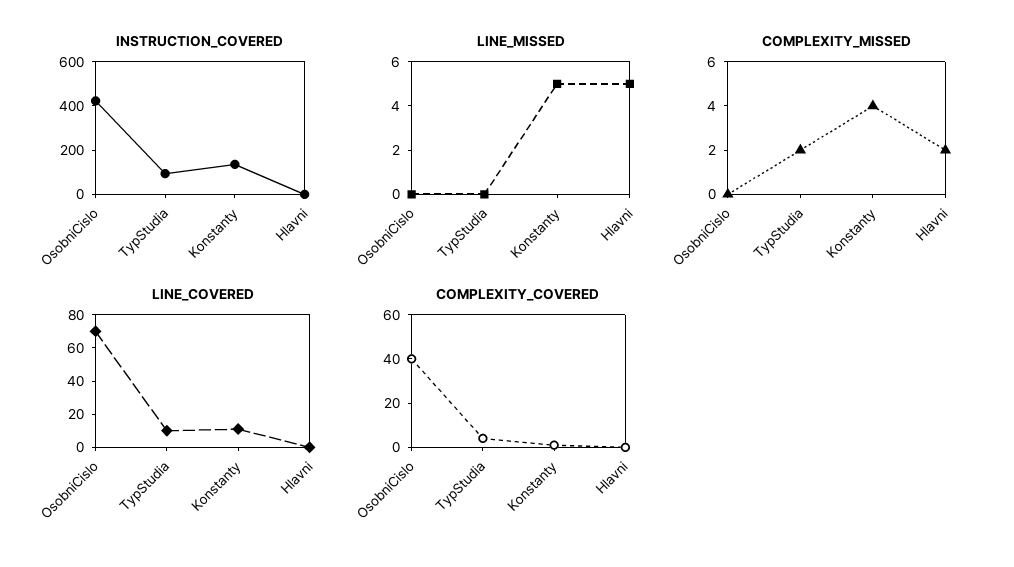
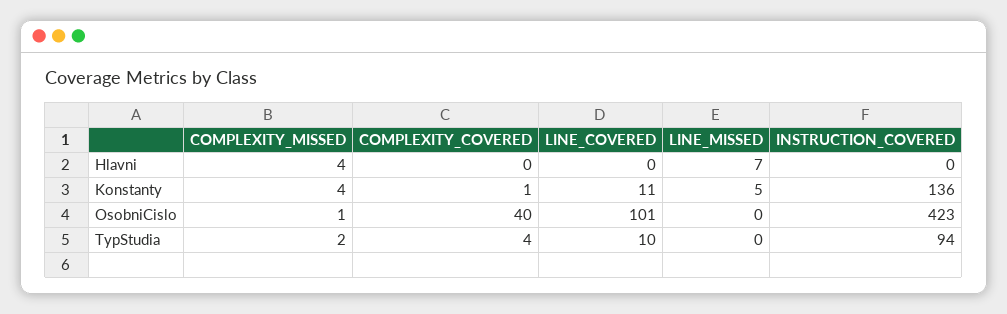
  {
    "INSTRUCTION_COVERED": {
      "OsobniCislo": 423,
      "TypStudia": 94,
      "Konstanty": 136,
      "Hlavni": 0
    },
    "LINE_MISSED": {
      "OsobniCislo": 0,
      "TypStudia": 0,
      "Konstanty": 5,
-     "Hlavni": 5
+     "Hlavni": 7
    },
    "COMPLEXITY_MISSED": {
-     "OsobniCislo": 0,
+     "OsobniCislo": 1,
      "TypStudia": 2,
      "Konstanty": 4,
-     "Hlavni": 2
+     "Hlavni": 4
    },
    "LINE_COVERED": {
-     "OsobniCislo": 70,
+     "OsobniCislo": 101,
      "TypStudia": 10,
      "Konstanty": 11,
      "Hlavni": 0
    },
    "COMPLEXITY_COVERED": {
      "OsobniCislo": 40,
      "TypStudia": 4,
      "Konstanty": 1,
      "Hlavni": 0
    }
  }

